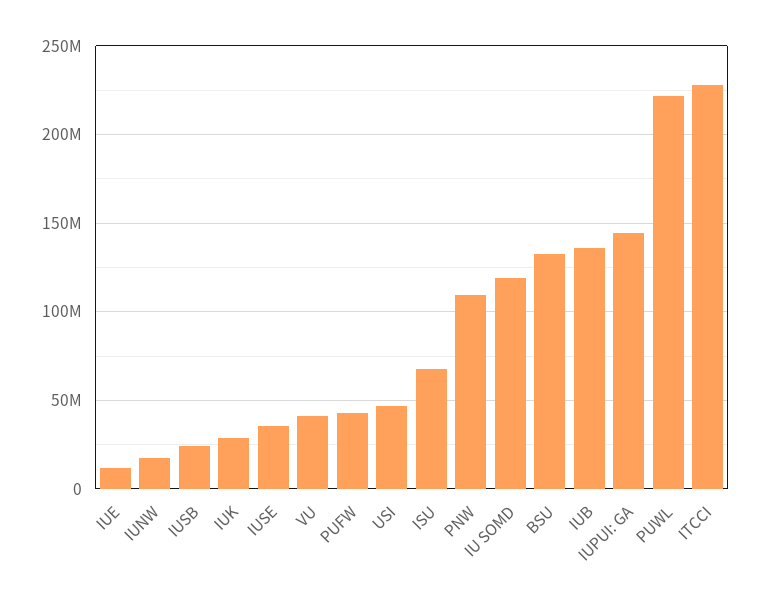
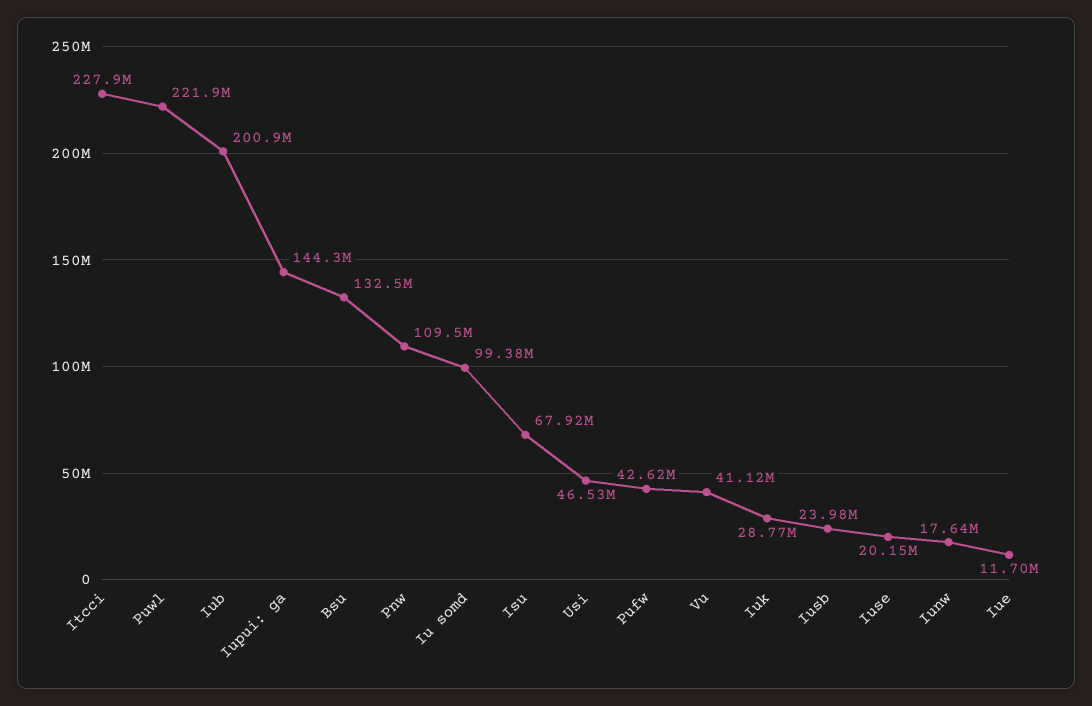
  {
    "IUE": 11700000,
    "IUNW": 17640000,
    "IUSB": 23980000,
    "IUK": 28770000,
-   "IUSE": 35000000,
+   "IUSE": 20150000,
    "VU": 41120000,
    "PUFW": 42620000,
    "USI": 46530000,
    "ISU": 67920000,
    "PNW": 109500000,
-   "IU SOMD": 120000000,
+   "IU SOMD": 99380000,
    "BSU": 132500000,
-   "IUB": 135000000,
+   "IUB": 200900000,
    "IUPUI: GA": 144300000,
    "PUWL": 221900000,
    "ITCCI": 227900000
  }

